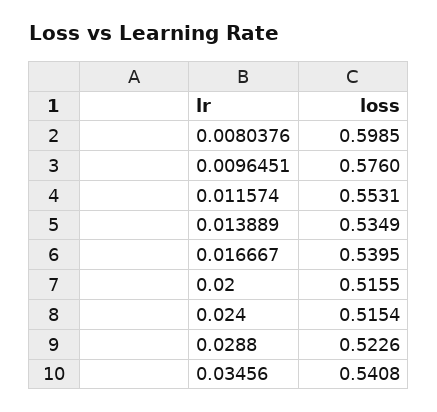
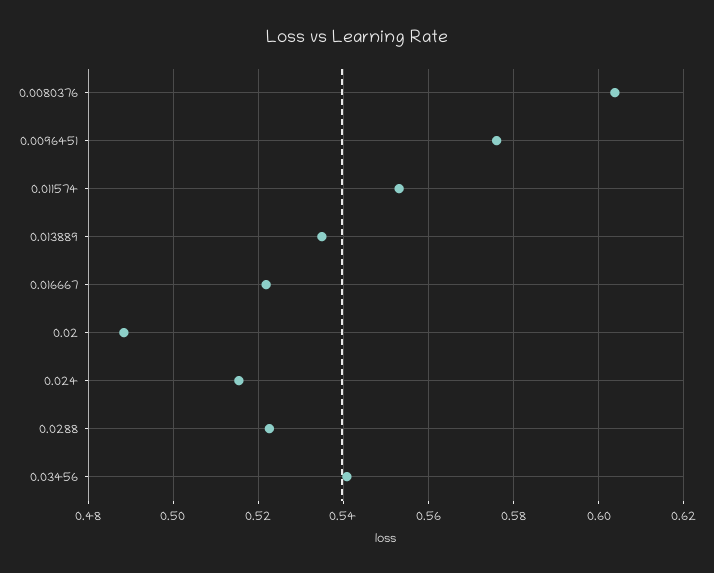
  {
-   "0.0080376": 0.5985,
+   "0.0080376": 0.604,
    "0.0096451": 0.576,
    "0.011574": 0.5531,
    "0.013889": 0.5349,
-   "0.016667": 0.5395,
+   "0.016667": 0.522,
-   "0.02": 0.5155,
+   "0.02": 0.488,
    "0.024": 0.5154,
    "0.0288": 0.5226,
    "0.03456": 0.5408
  }

